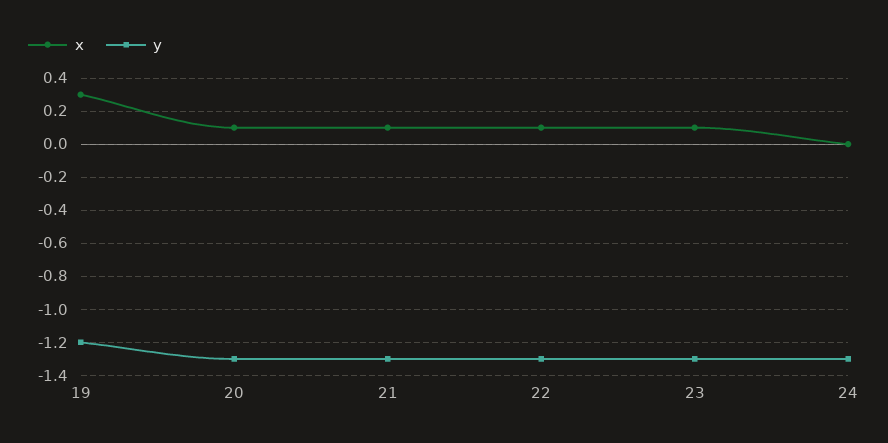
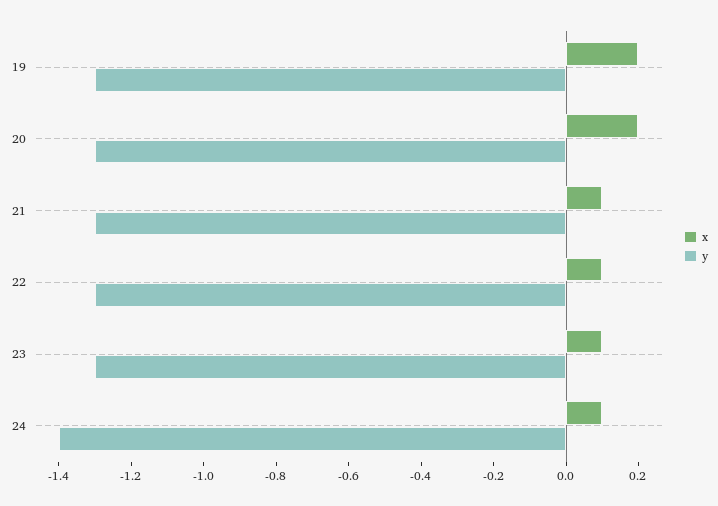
  {
    "x": {
-     "19": 0.3,
+     "19": 0.2,
-     "20": 0.1,
+     "20": 0.2,
      "21": 0.1,
      "22": 0.1,
      "23": 0.1,
-     "24": 0
+     "24": 0.1
    },
    "y": {
-     "19": -1.2,
+     "19": -1.3,
      "20": -1.3,
      "21": -1.3,
      "22": -1.3,
      "23": -1.3,
-     "24": -1.3
+     "24": -1.4
    }
  }

